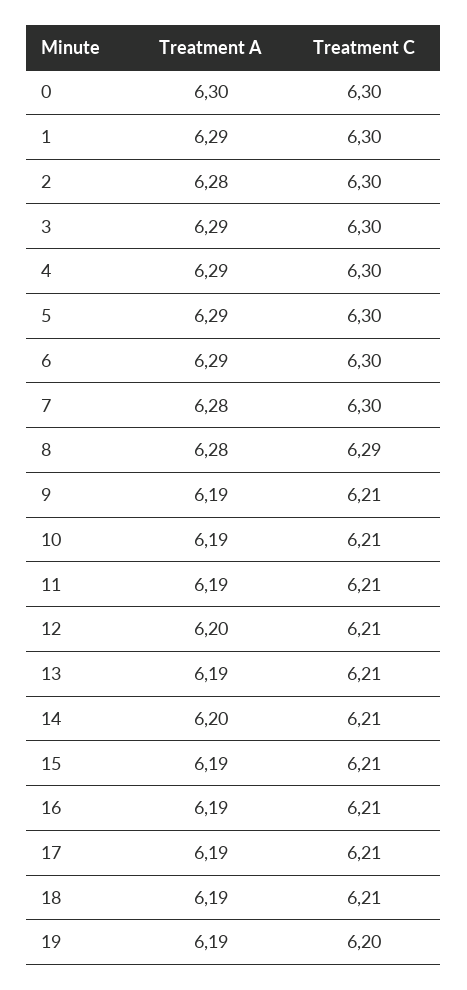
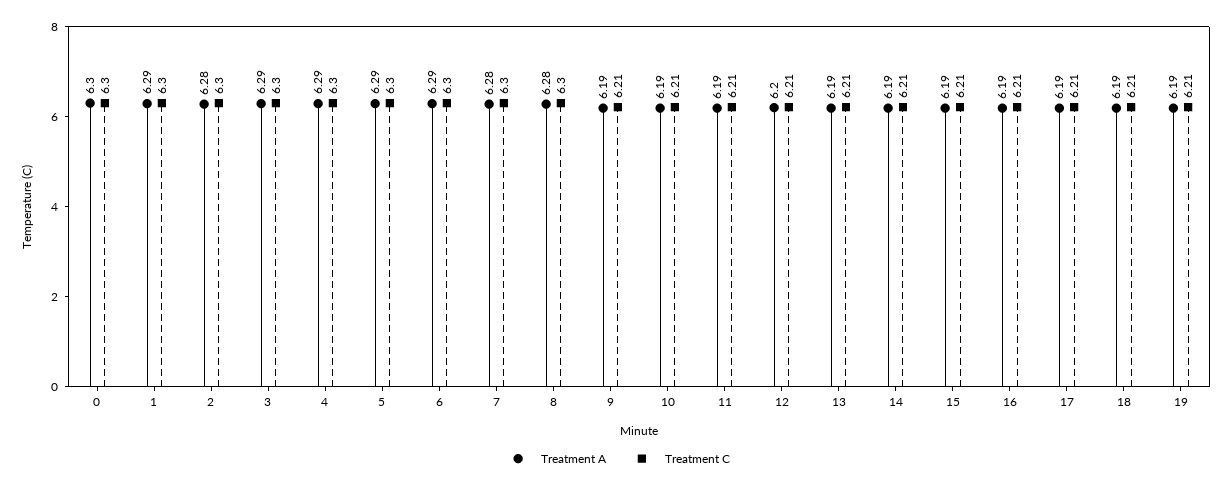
  {
    "Treatment A": {
      "0": 6.3,
      "1": 6.29,
      "2": 6.28,
      "3": 6.29,
      "4": 6.29,
      "5": 6.29,
      "6": 6.29,
      "7": 6.28,
      "8": 6.28,
      "9": 6.19,
      "10": 6.19,
      "11": 6.19,
      "12": 6.2,
      "13": 6.19,
-     "14": 6.2,
+     "14": 6.19,
      "15": 6.19,
      "16": 6.19,
      "17": 6.19,
      "18": 6.19,
      "19": 6.19
    },
    "Treatment C": {
      "0": 6.3,
      "1": 6.3,
      "2": 6.3,
      "3": 6.3,
      "4": 6.3,
      "5": 6.3,
      "6": 6.3,
      "7": 6.3,
-     "8": 6.29,
+     "8": 6.3,
      "9": 6.21,
      "10": 6.21,
      "11": 6.21,
      "12": 6.21,
      "13": 6.21,
      "14": 6.21,
      "15": 6.21,
      "16": 6.21,
      "17": 6.21,
      "18": 6.21,
-     "19": 6.2
+     "19": 6.21
    }
  }

